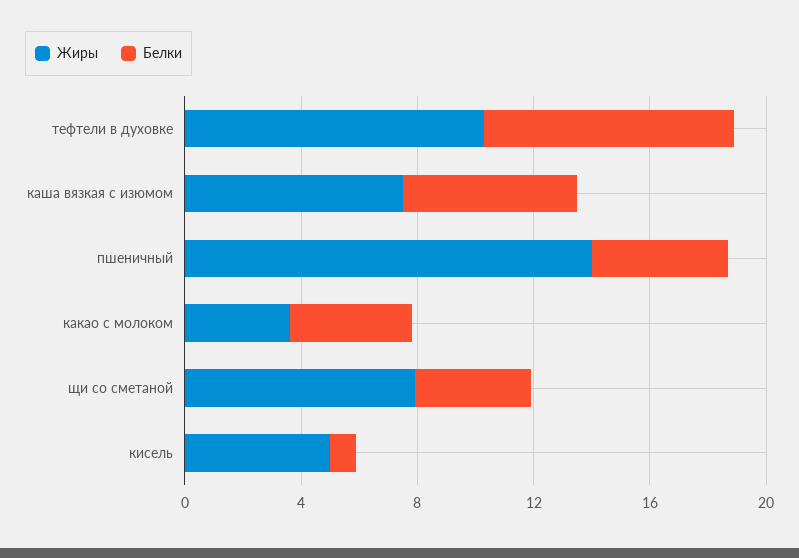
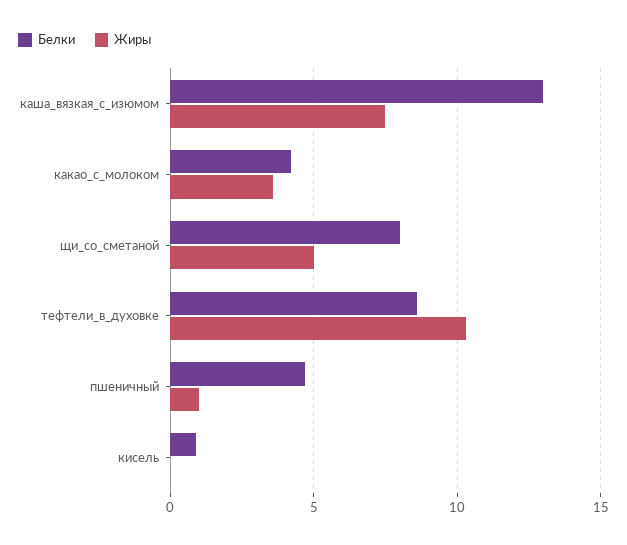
  {
    "Жиры": {
      "тефтели в духовке": 10.5,
      "каша вязкая с изюмом": 7.5,
-     "пшеничный": 14,
+     "пшеничный": 1,
      "какао с молоком": 3.5,
-     "щи со сметаной": 8,
+     "щи со сметаной": 5,
-     "кисель": 5
+     "кисель": 0
    },
    "Белки": {
      "тефтели в духовке": 8.5,
-     "каша вязкая с изюмом": 6,
+     "каша вязкая с изюмом": 13,
      "пшеничный": 4.5,
      "какао с молоком": 4,
-     "щи со сметаной": 4,
+     "щи со сметаной": 8,
      "кисель": 1
    }
  }

